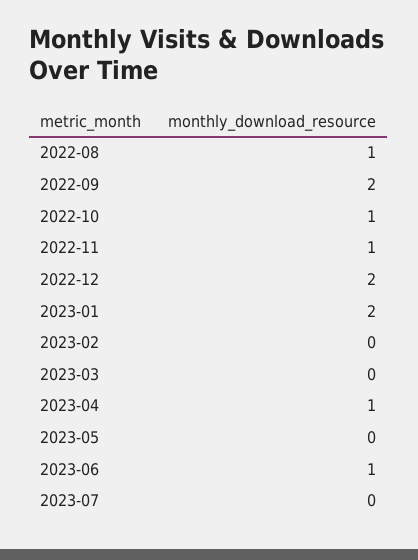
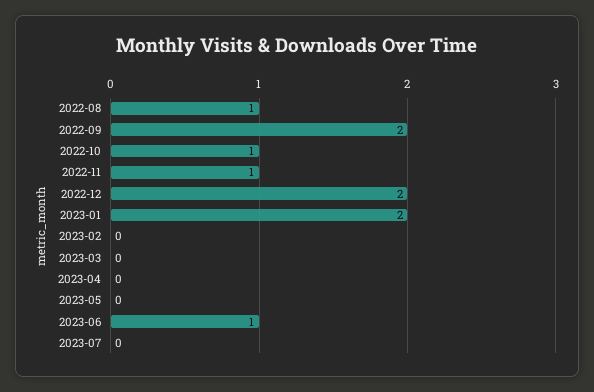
  {
    "2022-08": 1,
    "2022-09": 2,
    "2022-10": 1,
    "2022-11": 1,
    "2022-12": 2,
    "2023-01": 2,
    "2023-02": 0,
    "2023-03": 0,
-   "2023-04": 1,
+   "2023-04": 0,
    "2023-05": 0,
    "2023-06": 1,
    "2023-07": 0
  }

